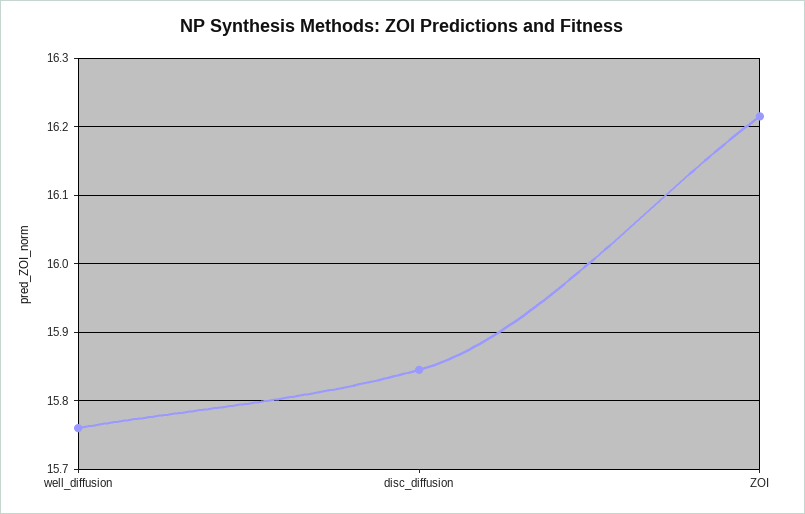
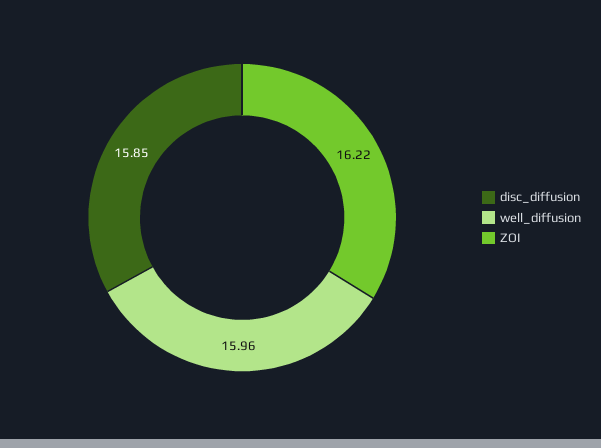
  {
-   "well_diffusion": 15.76,
+   "well_diffusion": 15.96,
    "disc_diffusion": 15.85,
    "ZOI": 16.22
  }

